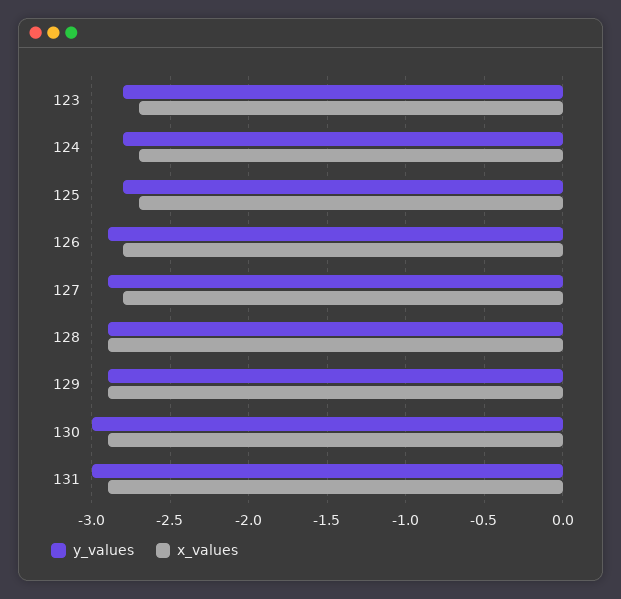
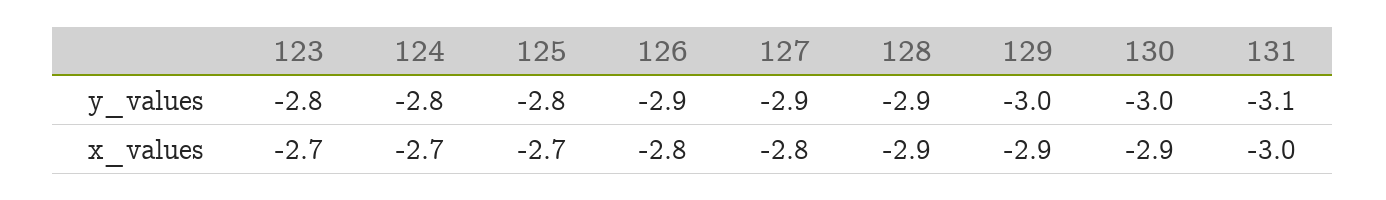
  {
    "y_values": {
      "123": -2.8,
      "124": -2.8,
      "125": -2.8,
      "126": -2.9,
      "127": -2.9,
      "128": -2.9,
-     "129": -2.9,
+     "129": -3,
      "130": -3,
-     "131": -3
+     "131": -3.1
    },
    "x_values": {
      "123": -2.7,
      "124": -2.7,
      "125": -2.7,
      "126": -2.8,
      "127": -2.8,
      "128": -2.9,
      "129": -2.9,
      "130": -2.9,
-     "131": -2.9
+     "131": -3
    }
  }

